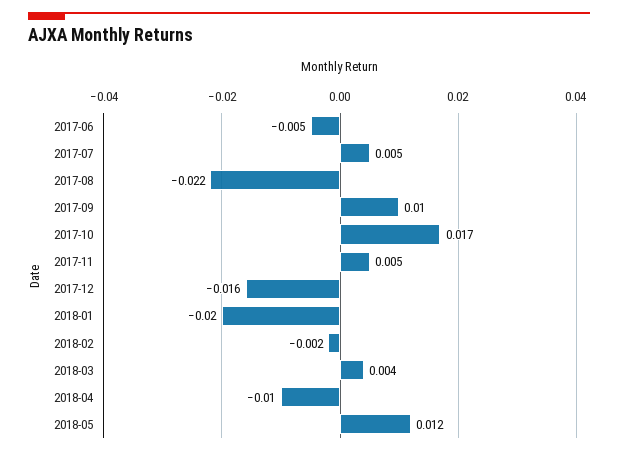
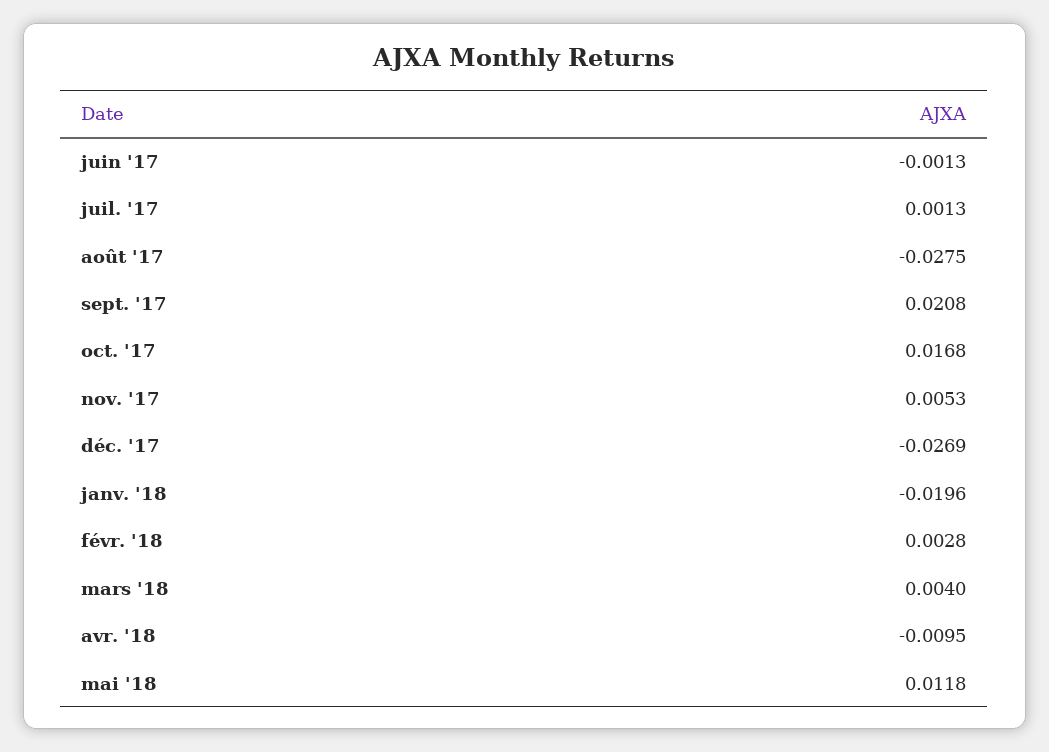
  {
-   "2017-06": -0.005,
+   "2017-06": -0.0013,
-   "2017-07": 0.005,
+   "2017-07": 0.0013,
-   "2017-08": -0.022,
+   "2017-08": -0.0275,
-   "2017-09": 0.01,
+   "2017-09": 0.0208,
    "2017-10": 0.0168,
    "2017-11": 0.0053,
-   "2017-12": -0.016,
+   "2017-12": -0.0269,
    "2018-01": -0.0196,
-   "2018-02": -0.002,
+   "2018-02": 0.0028,
    "2018-03": 0.004,
    "2018-04": -0.0095,
    "2018-05": 0.0118
  }

